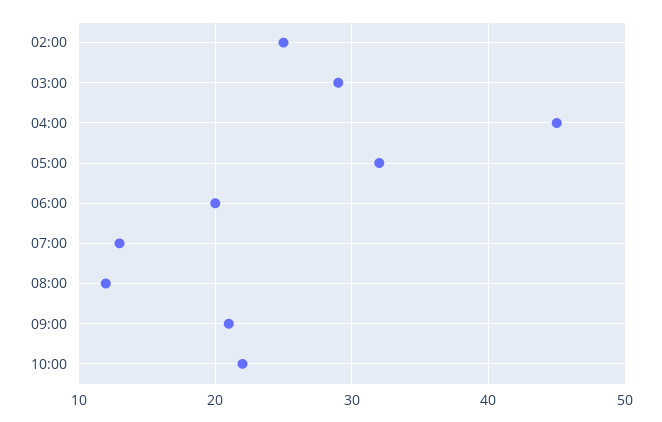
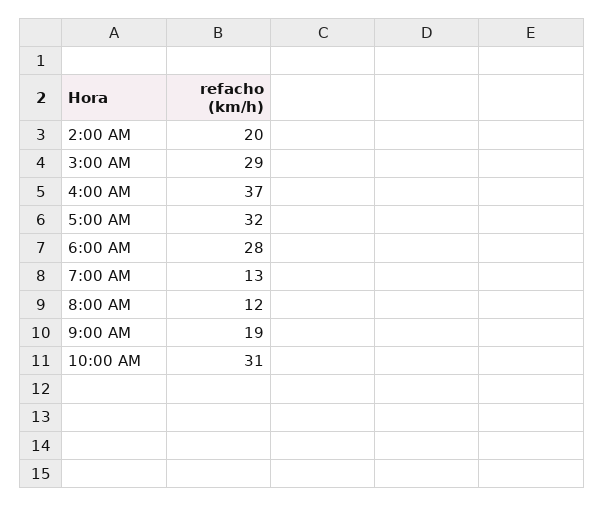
  {
-   "02:00": 25,
+   "02:00": 20,
    "03:00": 29,
-   "04:00": 45,
+   "04:00": 37,
    "05:00": 32,
-   "06:00": 20,
+   "06:00": 28,
    "07:00": 13,
    "08:00": 12,
-   "09:00": 21,
+   "09:00": 19,
-   "10:00": 22
+   "10:00": 31
  }

